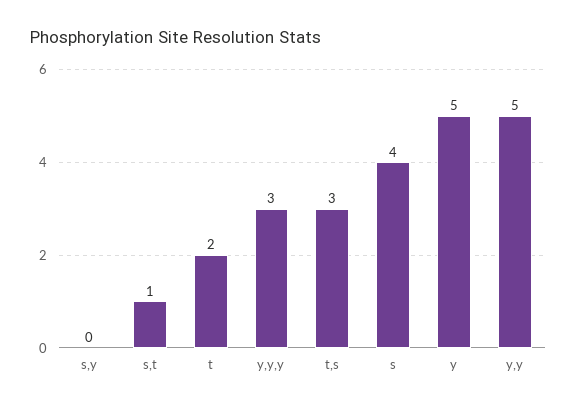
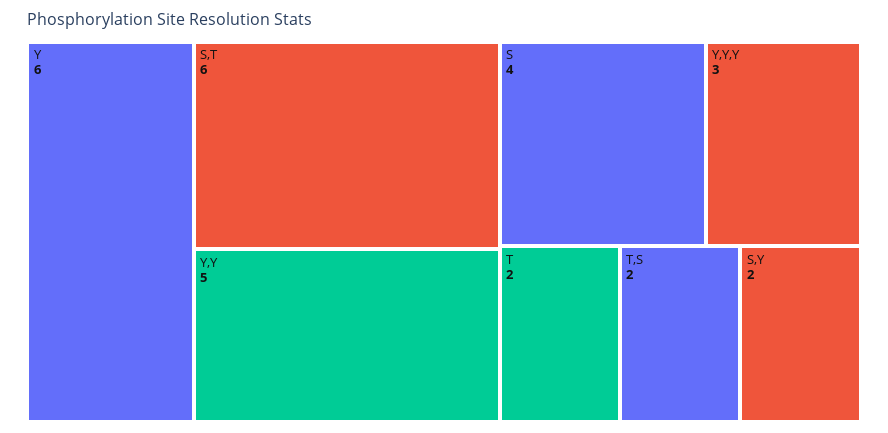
  {
-   "s,y": 0,
+   "s,y": 2,
-   "s,t": 1,
+   "s,t": 6,
    "t": 2,
    "y,y,y": 3,
-   "t,s": 3,
+   "t,s": 2,
    "s": 4,
-   "y": 5,
+   "y": 6,
    "y,y": 5
  }

